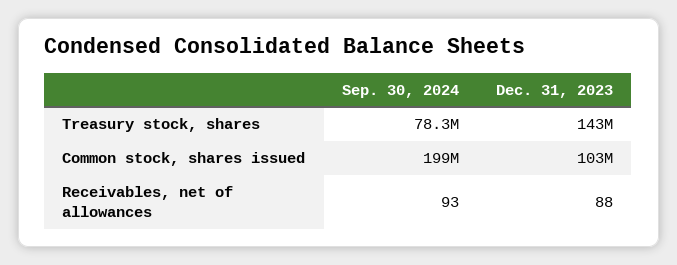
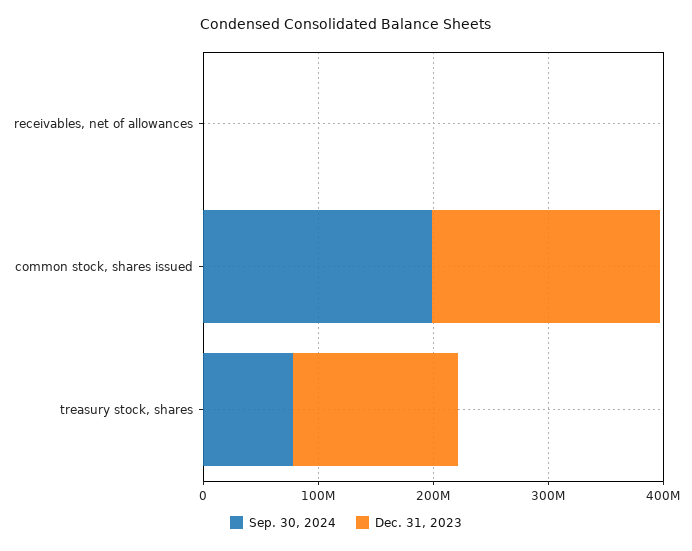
  {
    "Sep. 30, 2024": {
      "Treasury stock, shares": 78300000,
      "Common stock, shares issued": 199000000,
      "Receivables, net of allowances": 93
    },
    "Dec. 31, 2023": {
      "Treasury stock, shares": 143000000,
-     "Common stock, shares issued": 103000000,
+     "Common stock, shares issued": 200000000,
      "Receivables, net of allowances": 88
    }
  }

